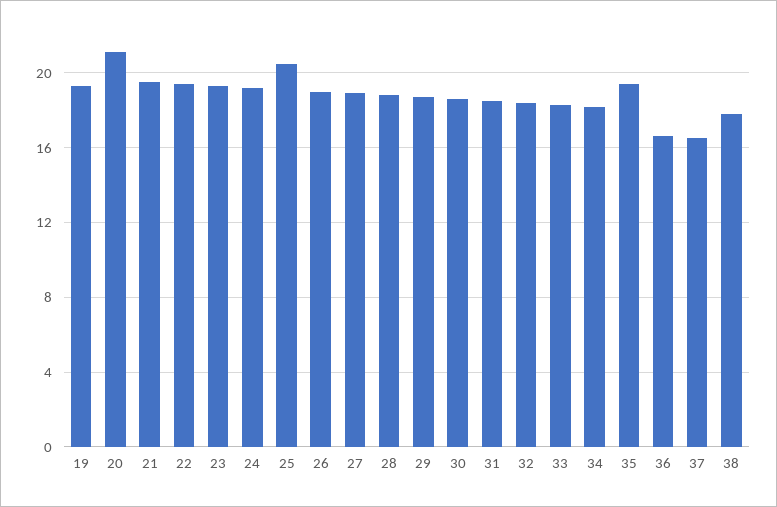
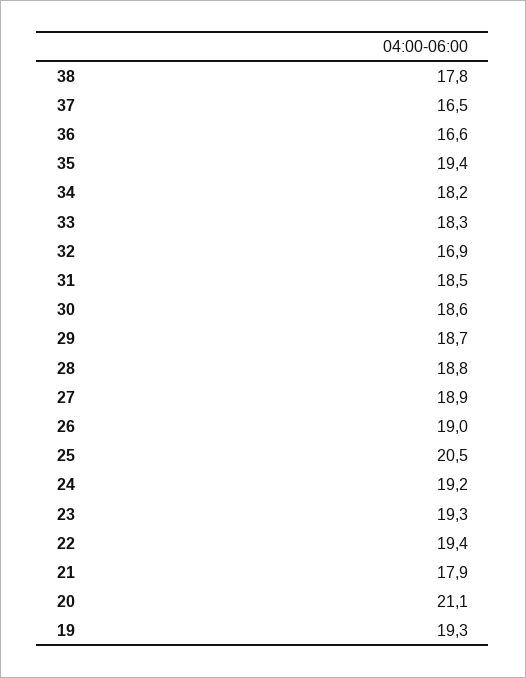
  {
    "19": 19.3,
    "20": 21.1,
-   "21": 19.5,
+   "21": 17.9,
    "22": 19.4,
    "23": 19.3,
    "24": 19.2,
    "25": 20.5,
    "26": 19,
    "27": 18.9,
    "28": 18.8,
    "29": 18.7,
    "30": 18.6,
    "31": 18.5,
-   "32": 18.5,
+   "32": 16.9,
    "33": 18.3,
    "34": 18.2,
    "35": 19.4,
    "36": 16.6,
    "37": 16.5,
    "38": 17.8
  }

